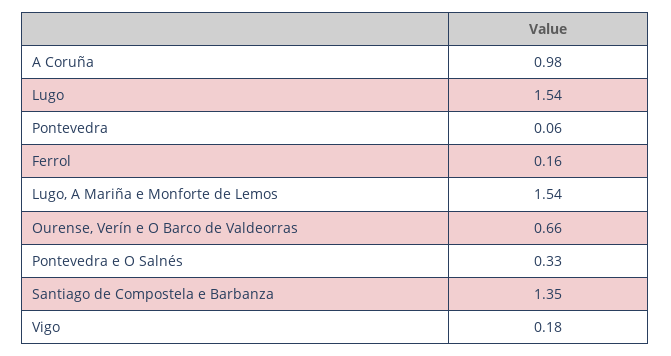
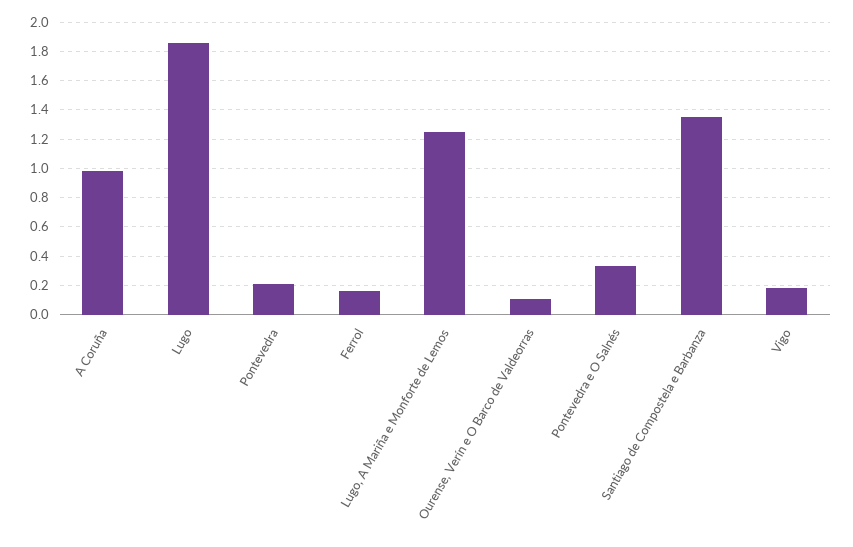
  {
    "A Coruña": 0.98,
-   "Lugo": 1.54,
+   "Lugo": 1.85,
-   "Pontevedra": 0.06,
+   "Pontevedra": 0.2,
    "Ferrol": 0.16,
-   "Lugo, A Mariña e Monforte de Lemos": 1.54,
+   "Lugo, A Mariña e Monforte de Lemos": 1.25,
-   "Ourense, Verín e O Barco de Valdeorras": 0.66,
+   "Ourense, Verín e O Barco de Valdeorras": 0.1,
    "Pontevedra e O Salnés": 0.33,
    "Santiago de Compostela e Barbanza": 1.35,
    "Vigo": 0.18
  }

